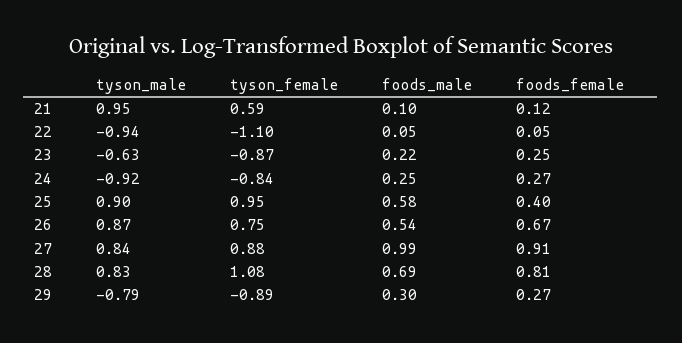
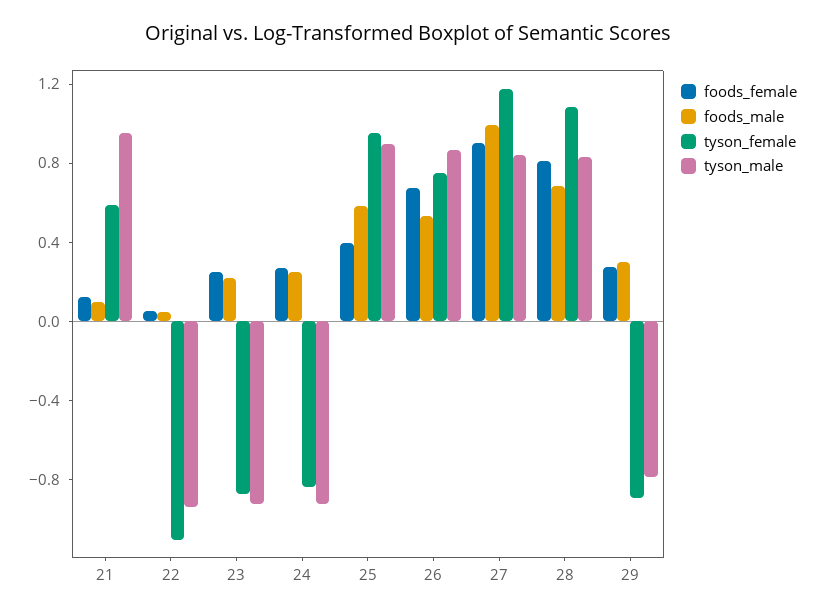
  {
    "tyson_male": {
      "21": 0.95,
      "22": -0.94,
-     "23": -0.63,
+     "23": -0.9,
      "24": -0.92,
      "25": 0.9,
      "26": 0.87,
      "27": 0.84,
      "28": 0.83,
      "29": -0.79
    },
    "tyson_female": {
      "21": 0.59,
      "22": -1.1,
      "23": -0.87,
      "24": -0.84,
      "25": 0.95,
      "26": 0.75,
-     "27": 0.88,
+     "27": 1.2,
      "28": 1.08,
      "29": -0.89
    },
    "foods_male": {
      "21": 0.1,
      "22": 0.05,
      "23": 0.22,
      "24": 0.25,
      "25": 0.58,
      "26": 0.54,
      "27": 0.99,
      "28": 0.69,
      "29": 0.3
    },
    "foods_female": {
      "21": 0.12,
      "22": 0.05,
      "23": 0.25,
      "24": 0.27,
      "25": 0.4,
      "26": 0.67,
      "27": 0.91,
      "28": 0.81,
      "29": 0.27
    }
  }

